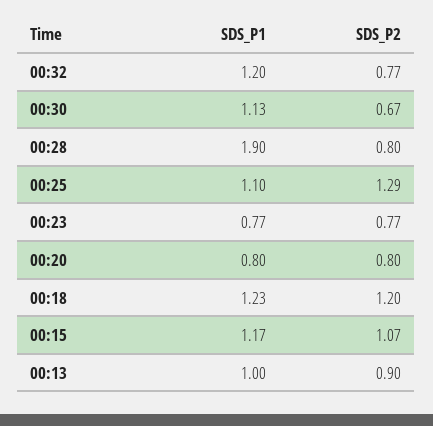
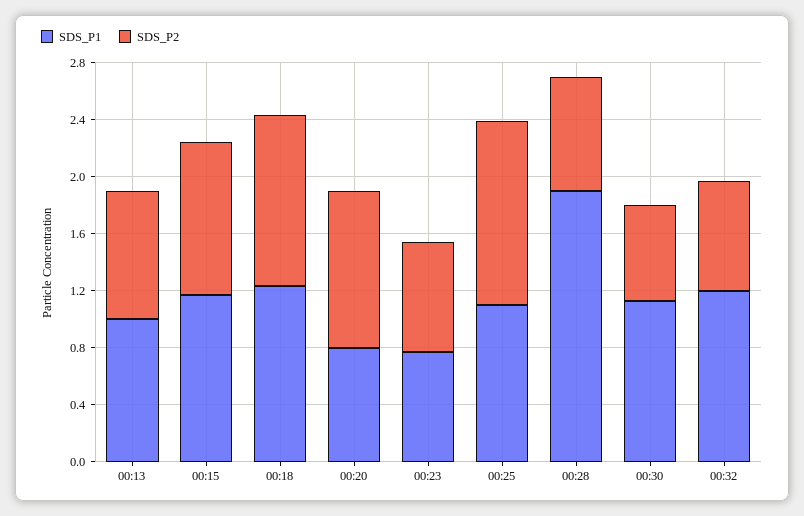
  {
    "SDS_P1": {
      "00:32": 1.2,
      "00:30": 1.13,
      "00:28": 1.9,
      "00:25": 1.1,
      "00:23": 0.77,
      "00:20": 0.8,
      "00:18": 1.23,
      "00:15": 1.17,
      "00:13": 1
    },
    "SDS_P2": {
      "00:32": 0.77,
      "00:30": 0.67,
      "00:28": 0.8,
      "00:25": 1.29,
      "00:23": 0.77,
-     "00:20": 0.8,
+     "00:20": 1.1,
      "00:18": 1.2,
      "00:15": 1.07,
      "00:13": 0.9
    }
  }

